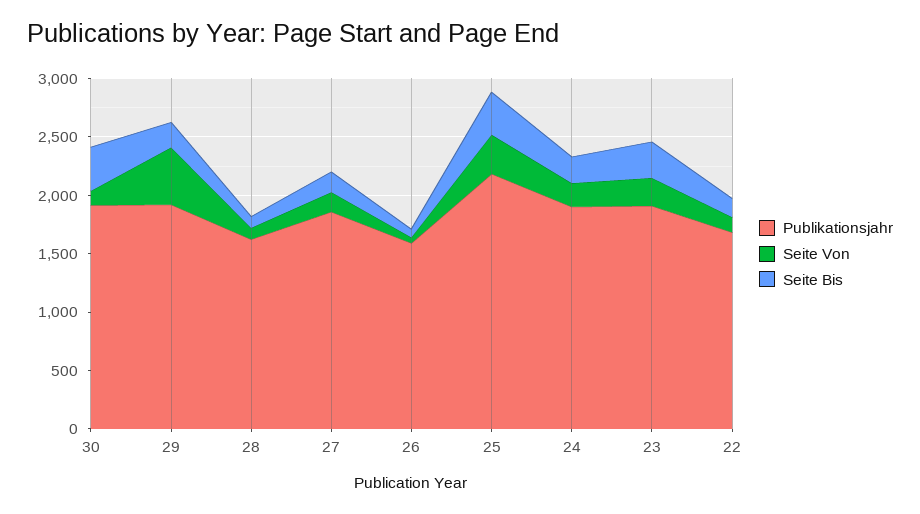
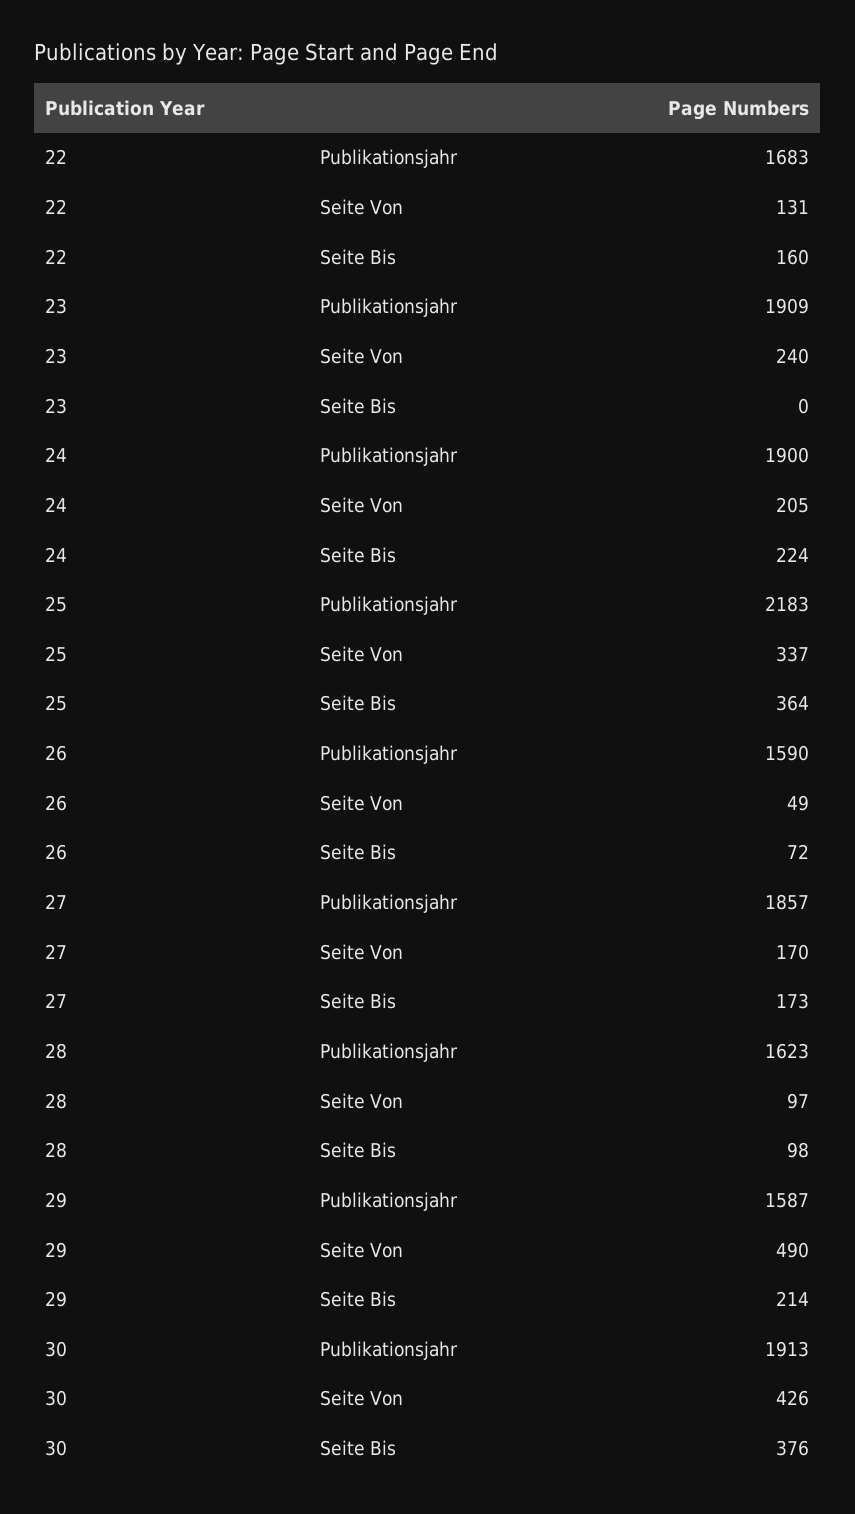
  {
    "Publikationsjahr": {
      "30": 1913,
-     "29": 1900,
+     "29": 1587,
      "28": 1623,
      "27": 1857,
      "26": 1590,
      "25": 2183,
      "24": 1900,
      "23": 1909,
      "22": 1683
    },
    "Seite Von": {
-     "30": 100,
+     "30": 426,
      "29": 490,
      "28": 97,
      "27": 170,
      "26": 49,
      "25": 337,
      "24": 205,
      "23": 240,
      "22": 131
    },
    "Seite Bis": {
      "30": 376,
      "29": 214,
      "28": 98,
      "27": 173,
      "26": 72,
      "25": 364,
      "24": 224,
-     "23": 300,
+     "23": 0,
      "22": 160
    }
  }

